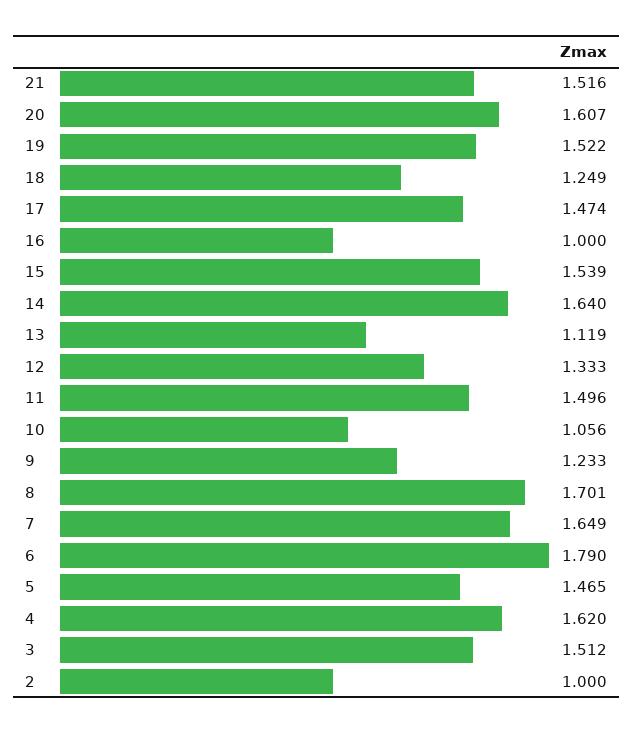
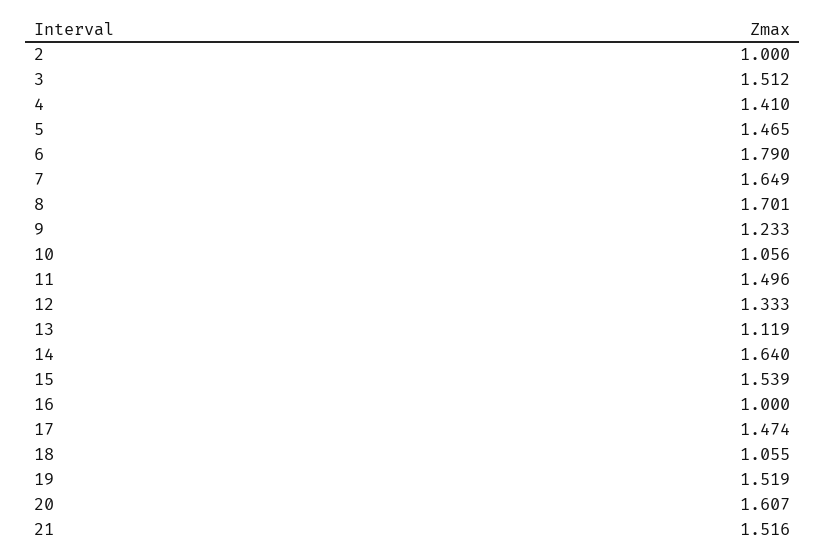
  {
    "21": 1.516,
    "20": 1.607,
-   "19": 1.522,
+   "19": 1.519,
-   "18": 1.249,
+   "18": 1.055,
    "17": 1.474,
    "16": 1,
    "15": 1.539,
    "14": 1.64,
    "13": 1.119,
    "12": 1.333,
    "11": 1.496,
    "10": 1.056,
    "9": 1.233,
    "8": 1.701,
    "7": 1.649,
    "6": 1.79,
    "5": 1.465,
-   "4": 1.62,
+   "4": 1.41,
    "3": 1.512,
    "2": 1
  }

